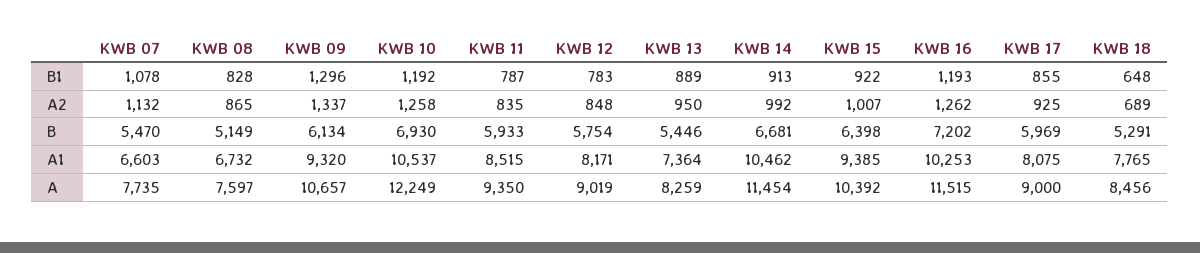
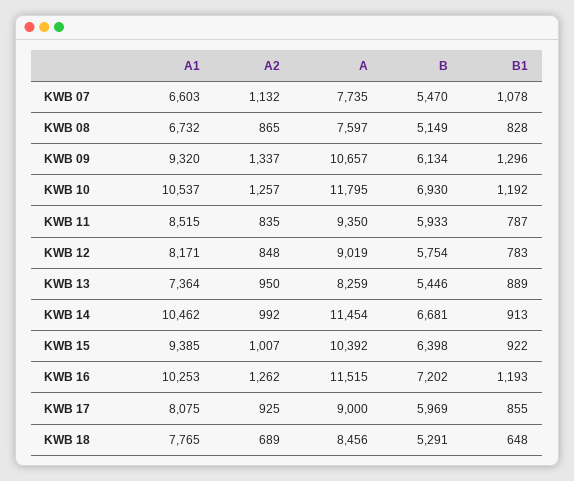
  {
    "KWB 07": {
      "B1": 1078,
      "A2": 1132,
      "B": 5470,
      "A1": 6603,
      "A": 7735
    },
    "KWB 08": {
      "B1": 828,
      "A2": 865,
      "B": 5149,
      "A1": 6732,
      "A": 7597
    },
    "KWB 09": {
      "B1": 1296,
      "A2": 1337,
      "B": 6134,
      "A1": 9320,
      "A": 10657
    },
    "KWB 10": {
      "B1": 1192,
-     "A2": 1258,
+     "A2": 1257,
      "B": 6930,
      "A1": 10537,
-     "A": 12249
+     "A": 11795
    },
    "KWB 11": {
      "B1": 787,
      "A2": 835,
      "B": 5933,
      "A1": 8515,
      "A": 9350
    },
    "KWB 12": {
      "B1": 783,
      "A2": 848,
      "B": 5754,
      "A1": 8171,
      "A": 9019
    },
    "KWB 13": {
      "B1": 889,
      "A2": 950,
      "B": 5446,
      "A1": 7364,
      "A": 8259
    },
    "KWB 14": {
      "B1": 913,
      "A2": 992,
      "B": 6681,
      "A1": 10462,
      "A": 11454
    },
    "KWB 15": {
      "B1": 922,
      "A2": 1007,
      "B": 6398,
      "A1": 9385,
      "A": 10392
    },
    "KWB 16": {
      "B1": 1193,
      "A2": 1262,
      "B": 7202,
      "A1": 10253,
      "A": 11515
    },
    "KWB 17": {
      "B1": 855,
      "A2": 925,
      "B": 5969,
      "A1": 8075,
      "A": 9000
    },
    "KWB 18": {
      "B1": 648,
      "A2": 689,
      "B": 5291,
      "A1": 7765,
      "A": 8456
    }
  }

